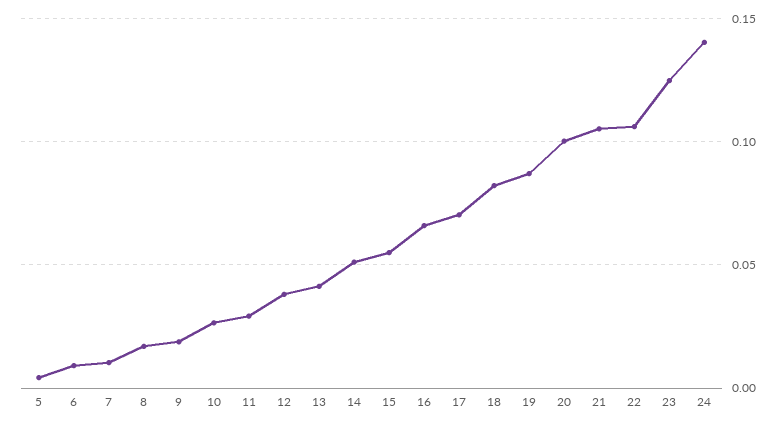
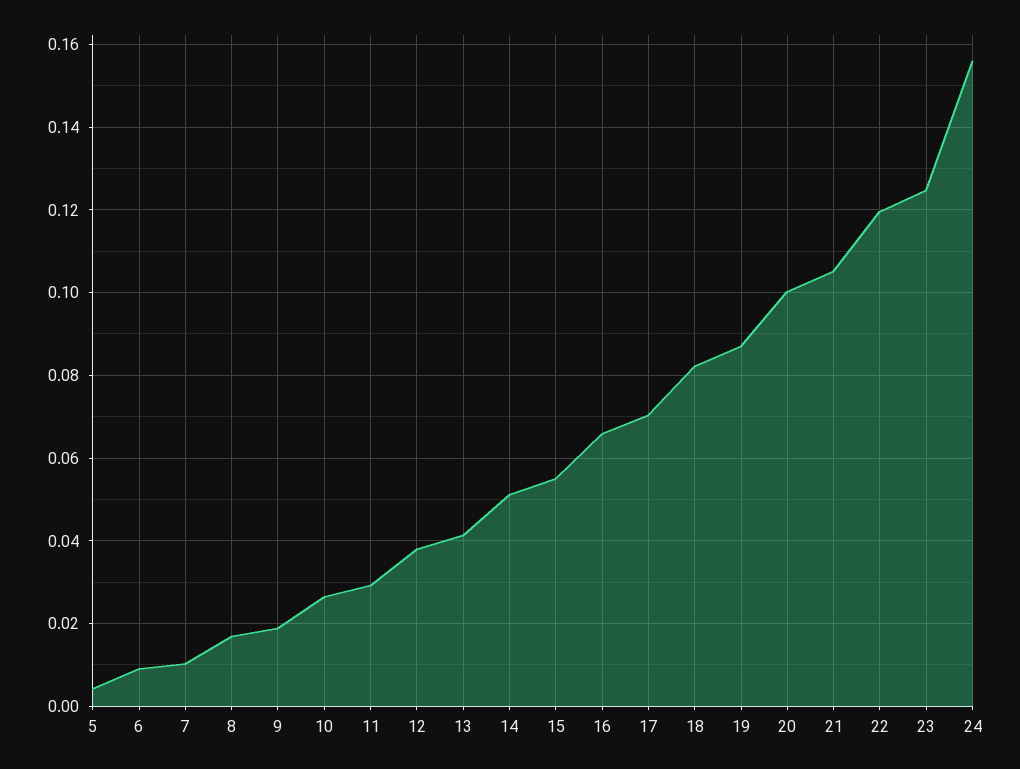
  {
    "5": 0.004,
    "6": 0.01,
    "7": 0.01,
    "8": 0.016,
    "9": 0.018,
    "10": 0.026,
    "11": 0.03,
    "12": 0.038,
    "13": 0.042,
    "14": 0.052,
    "15": 0.056,
    "16": 0.066,
    "17": 0.07,
    "18": 0.082,
    "19": 0.088,
    "20": 0.1,
    "21": 0.106,
-   "22": 0.105,
+   "22": 0.12,
    "23": 0.124,
-   "24": 0.14
+   "24": 0.156
  }

